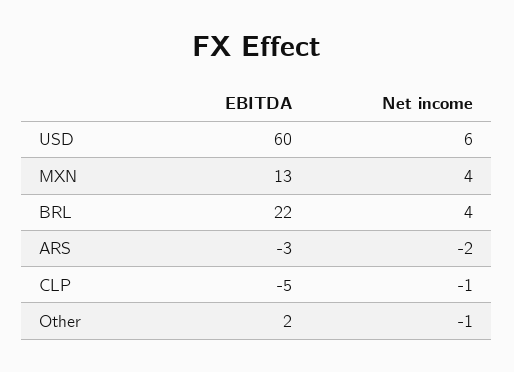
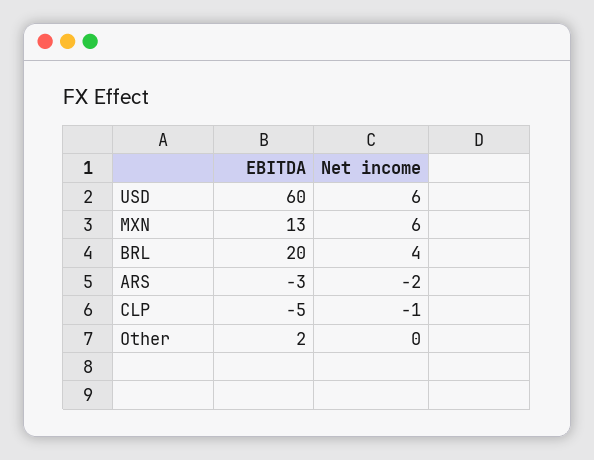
  {
    "EBITDA": {
      "USD": 60,
      "MXN": 13,
-     "BRL": 22,
+     "BRL": 20,
      "ARS": -3,
      "CLP": -5,
      "Other": 2
    },
    "Net income": {
      "USD": 6,
-     "MXN": 4,
+     "MXN": 6,
      "BRL": 4,
      "ARS": -2,
      "CLP": -1,
-     "Other": -1
+     "Other": 0
    }
  }

